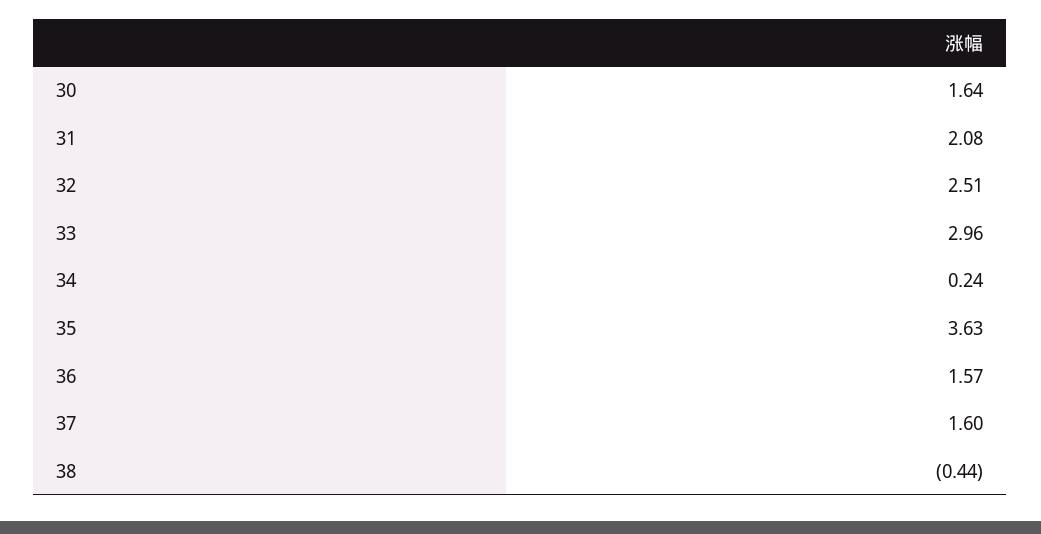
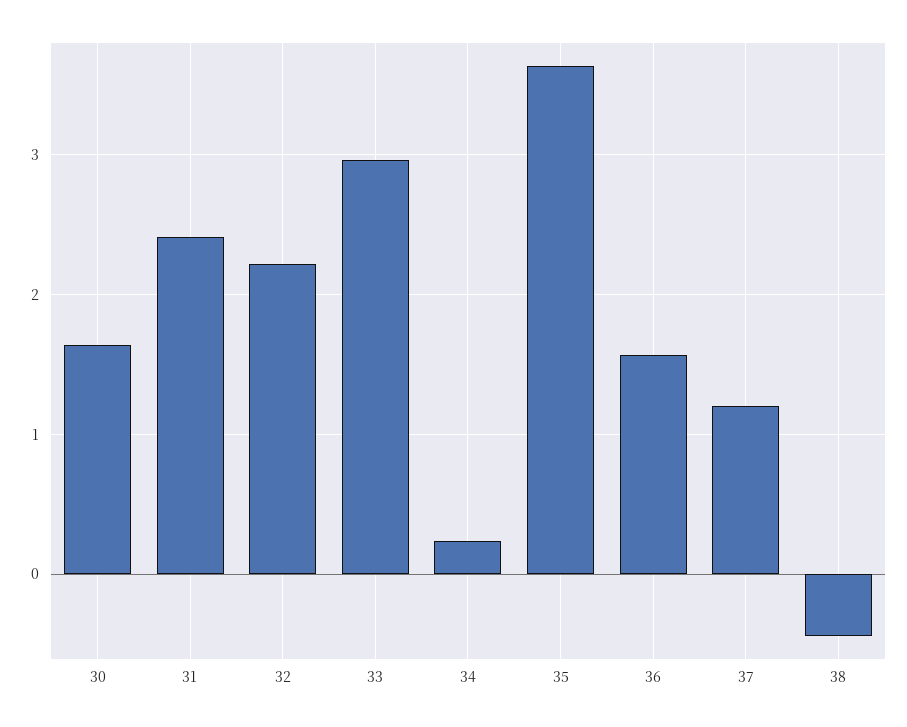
  {
    "30": 1.64,
-   "31": 2.08,
+   "31": 2.4,
-   "32": 2.51,
+   "32": 2.2,
    "33": 2.96,
    "34": 0.24,
    "35": 3.63,
    "36": 1.57,
-   "37": 1.6,
+   "37": 1.2,
    "38": -0.44
  }

